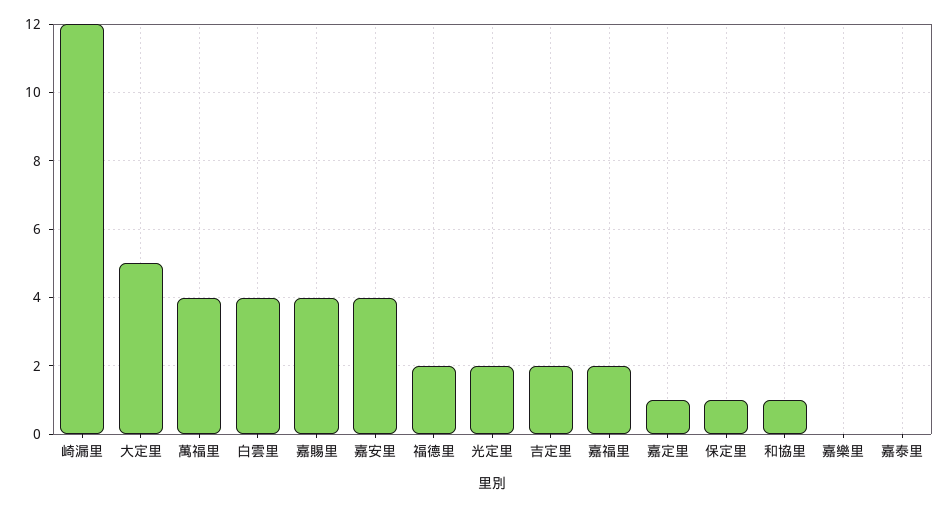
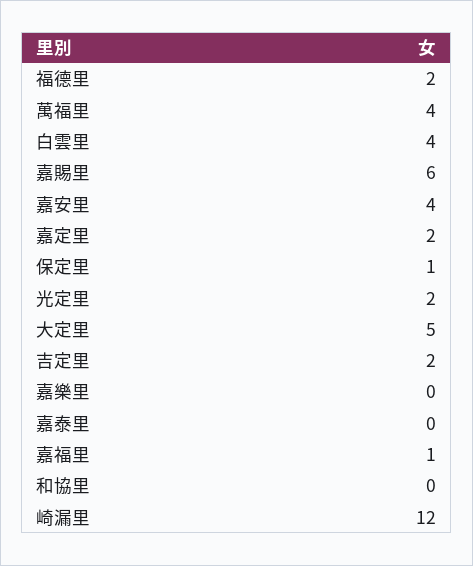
  {
    "崎漏里": 12,
    "大定里": 5,
    "萬福里": 4,
    "白雲里": 4,
-   "嘉賜里": 4,
+   "嘉賜里": 6,
    "嘉安里": 4,
    "福德里": 2,
    "光定里": 2,
    "吉定里": 2,
-   "嘉福里": 2,
+   "嘉福里": 1,
-   "嘉定里": 1,
+   "嘉定里": 2,
    "保定里": 1,
-   "和協里": 1,
+   "和協里": 0,
    "嘉樂里": 0,
    "嘉泰里": 0
  }

